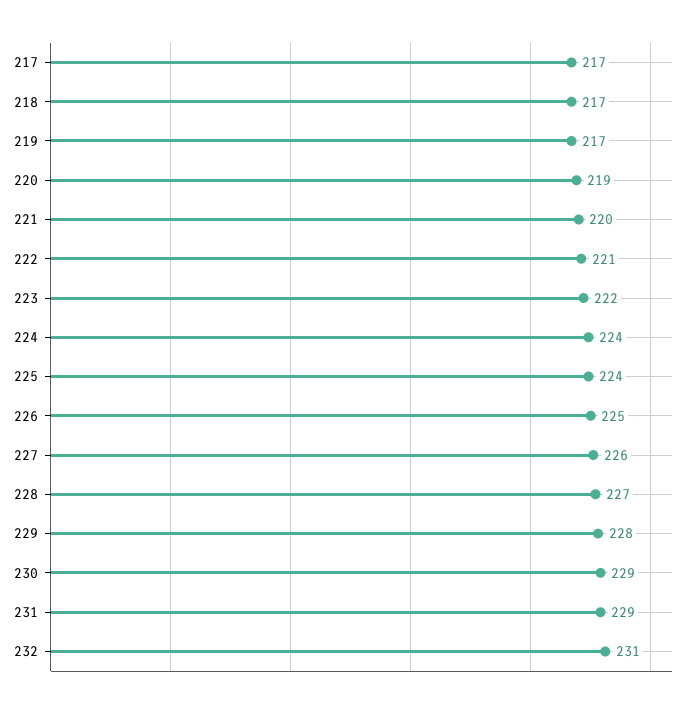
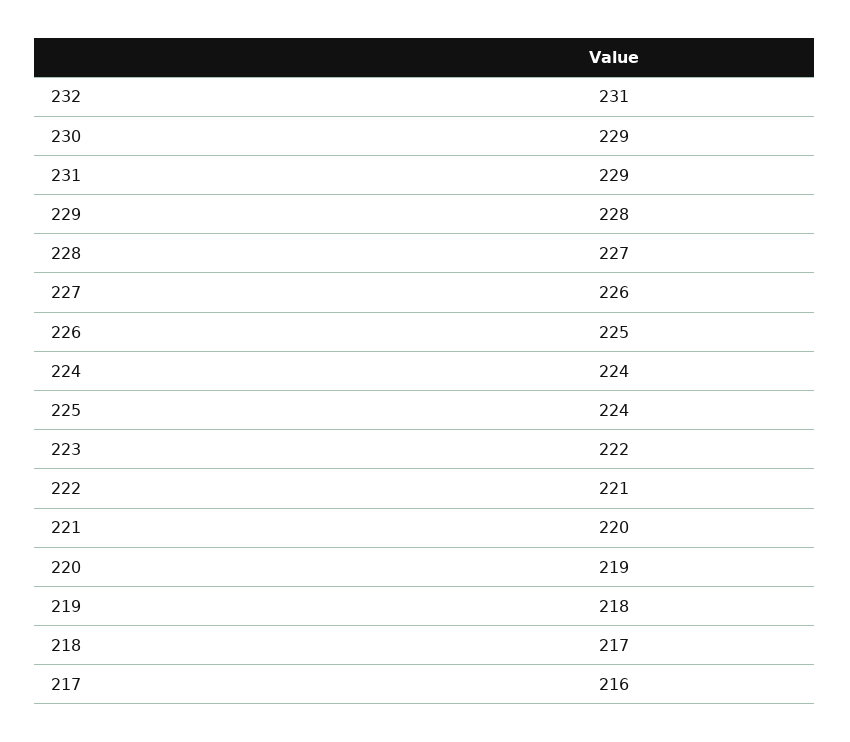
  {
-   "217": 217,
+   "217": 216,
    "218": 217,
-   "219": 217,
+   "219": 218,
    "220": 219,
    "221": 220,
    "222": 221,
    "223": 222,
    "224": 224,
    "225": 224,
    "226": 225,
    "227": 226,
    "228": 227,
    "229": 228,
    "230": 229,
    "231": 229,
    "232": 231
  }

